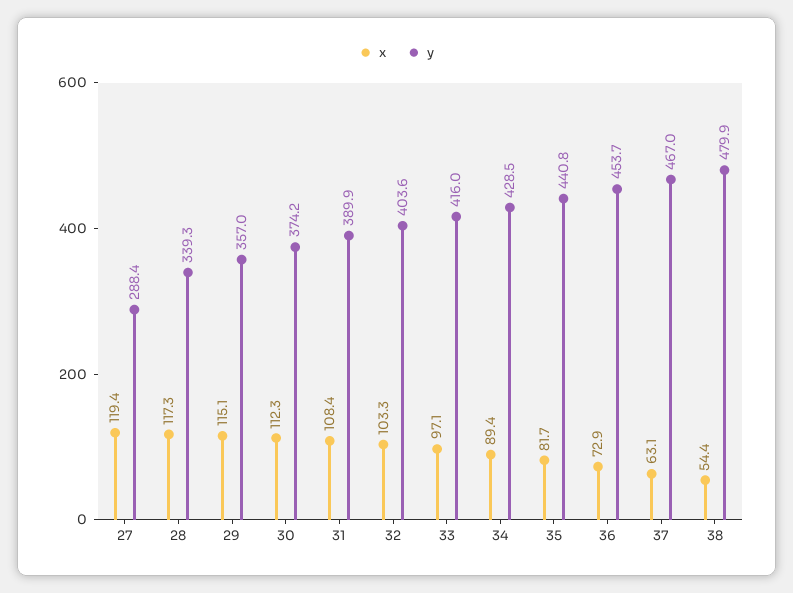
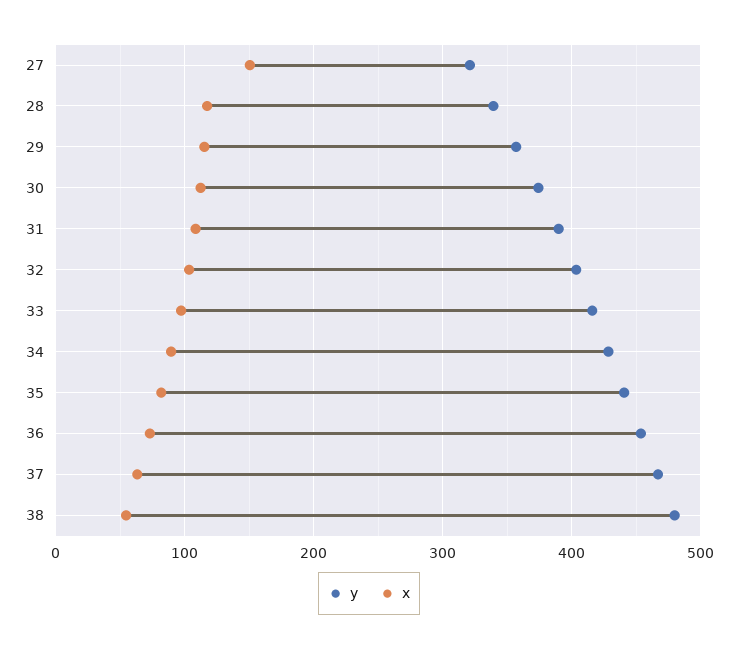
  {
    "x": {
-     "27": 119.4,
+     "27": 150,
      "28": 117.3,
      "29": 115.1,
      "30": 112.3,
      "31": 108.4,
      "32": 103.3,
      "33": 97.1,
      "34": 89.4,
      "35": 81.7,
      "36": 72.9,
      "37": 63.1,
      "38": 54.4
    },
    "y": {
-     "27": 288.4,
+     "27": 320,
      "28": 339.3,
      "29": 357,
      "30": 374.2,
      "31": 389.9,
      "32": 403.6,
      "33": 416,
      "34": 428.5,
      "35": 440.8,
      "36": 453.7,
      "37": 467,
      "38": 479.9
    }
  }

